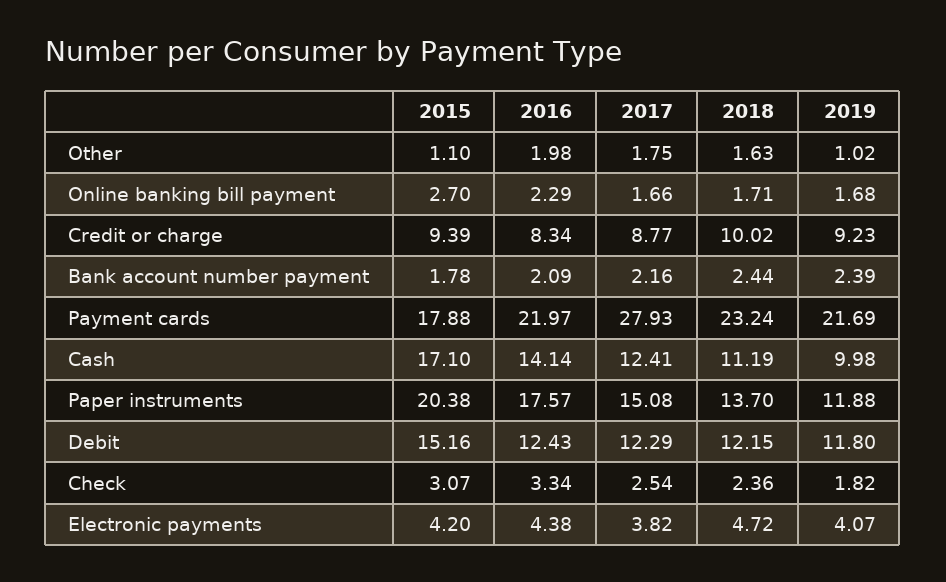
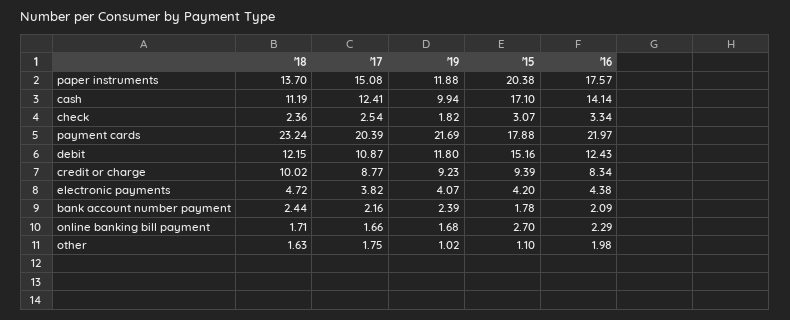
  {
    "2015": {
      "Other": 1.1,
      "Online banking bill payment": 2.7,
      "Credit or charge": 9.39,
      "Bank account number payment": 1.78,
      "Payment cards": 17.88,
      "Cash": 17.1,
      "Paper instruments": 20.38,
      "Debit": 15.16,
      "Check": 3.07,
      "Electronic payments": 4.2
    },
    "2016": {
      "Other": 1.98,
      "Online banking bill payment": 2.29,
      "Credit or charge": 8.34,
      "Bank account number payment": 2.09,
      "Payment cards": 21.97,
      "Cash": 14.14,
      "Paper instruments": 17.57,
      "Debit": 12.43,
      "Check": 3.34,
      "Electronic payments": 4.38
    },
    "2017": {
      "Other": 1.75,
      "Online banking bill payment": 1.66,
      "Credit or charge": 8.77,
      "Bank account number payment": 2.16,
-     "Payment cards": 27.93,
+     "Payment cards": 20.39,
      "Cash": 12.41,
      "Paper instruments": 15.08,
-     "Debit": 12.29,
+     "Debit": 10.87,
      "Check": 2.54,
      "Electronic payments": 3.82
    },
    "2018": {
      "Other": 1.63,
      "Online banking bill payment": 1.71,
      "Credit or charge": 10.02,
      "Bank account number payment": 2.44,
      "Payment cards": 23.24,
      "Cash": 11.19,
      "Paper instruments": 13.7,
      "Debit": 12.15,
      "Check": 2.36,
      "Electronic payments": 4.72
    },
    "2019": {
      "Other": 1.02,
      "Online banking bill payment": 1.68,
      "Credit or charge": 9.23,
      "Bank account number payment": 2.39,
      "Payment cards": 21.69,
-     "Cash": 9.98,
+     "Cash": 9.94,
      "Paper instruments": 11.88,
      "Debit": 11.8,
      "Check": 1.82,
      "Electronic payments": 4.07
    }
  }

